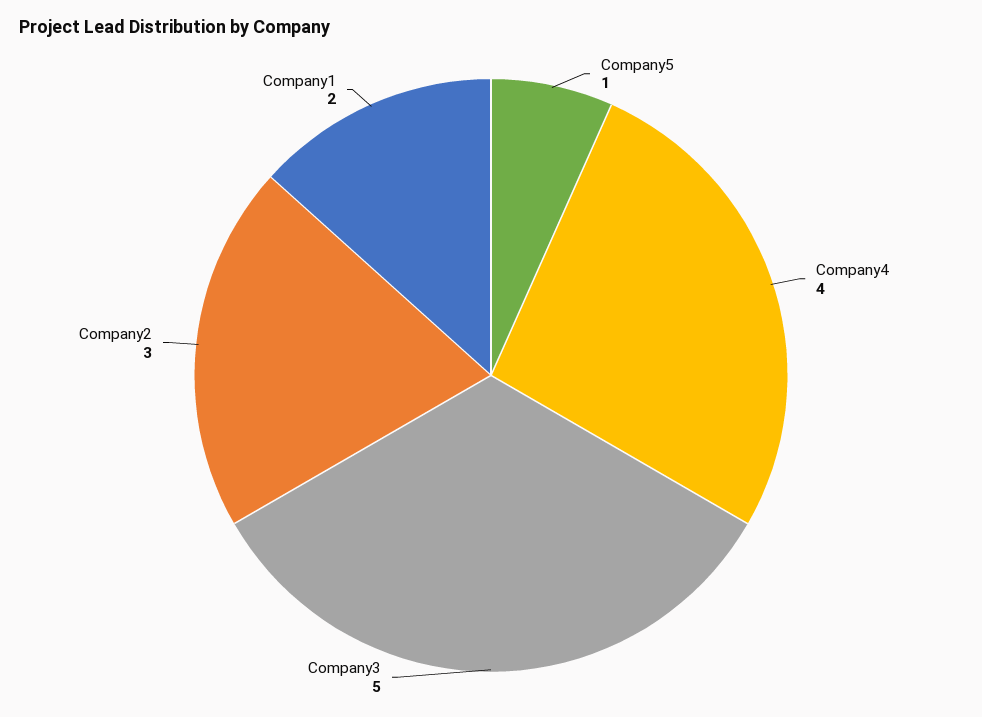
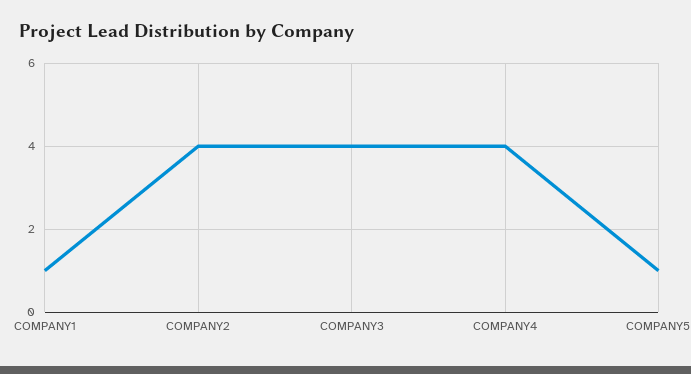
  {
    "Company5": 1,
    "Company4": 4,
-   "Company3": 5,
+   "Company3": 4,
-   "Company2": 3,
+   "Company2": 4,
-   "Company1": 2
+   "Company1": 1
  }

